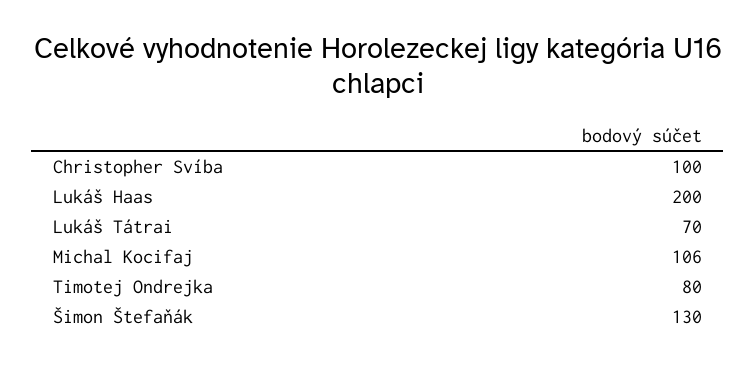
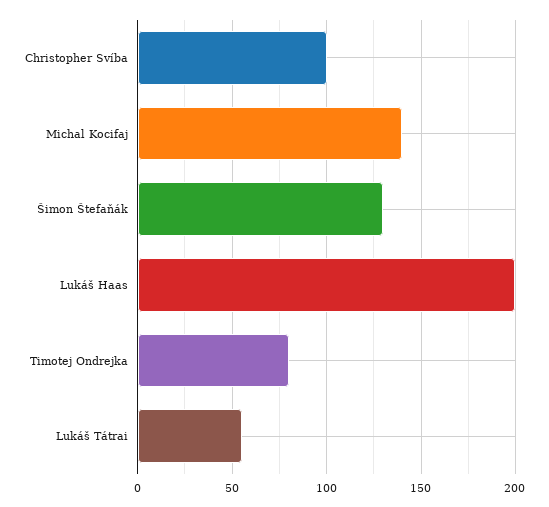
  {
    "Christopher Svíba": 100,
    "Lukáš Haas": 200,
-   "Lukáš Tátrai": 70,
+   "Lukáš Tátrai": 55,
-   "Michal Kocifaj": 106,
+   "Michal Kocifaj": 140,
    "Timotej Ondrejka": 80,
    "Šimon Štefaňák": 130
  }

